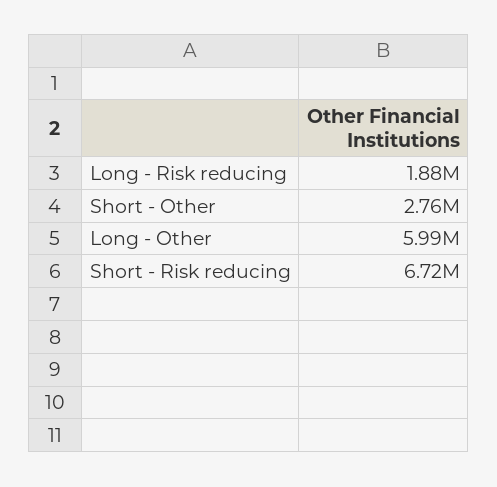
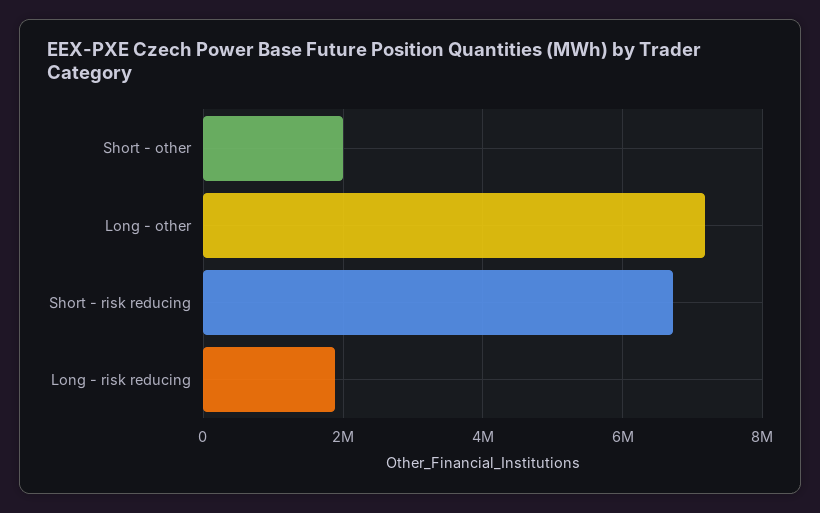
  {
    "Long - Risk reducing": 1880000,
-   "Short - Other": 2760000,
+   "Short - Other": 2000000,
-   "Long - Other": 5990000,
+   "Long - Other": 7200000,
    "Short - Risk reducing": 6720000
  }

